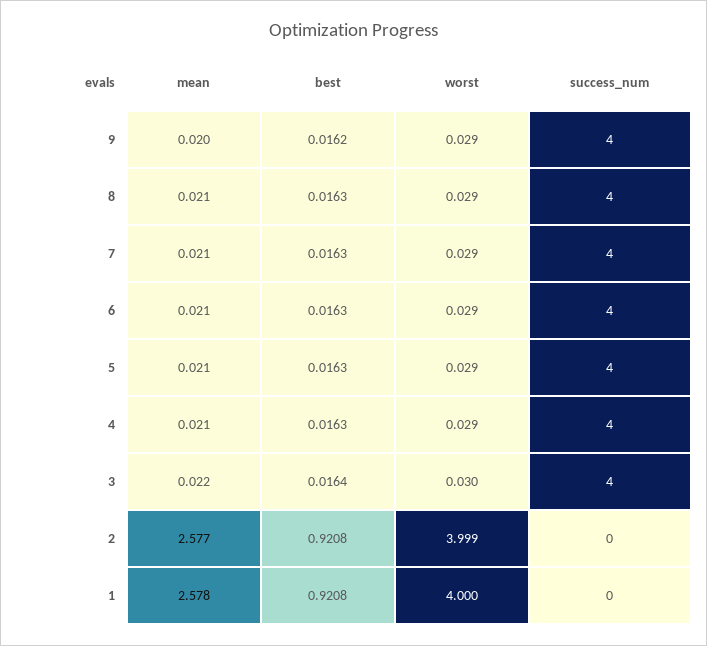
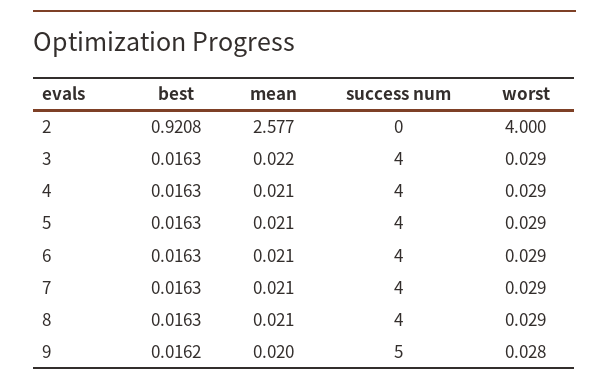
  {
    "mean": {
      "9": 0.02,
      "8": 0.021,
      "7": 0.021,
      "6": 0.021,
      "5": 0.021,
      "4": 0.021,
      "3": 0.022,
-     "2": 2.577,
+     "2": 2.577
-     "1": 2.578
    },
    "best": {
      "9": 0.0162,
      "8": 0.0163,
      "7": 0.0163,
      "6": 0.0163,
      "5": 0.0163,
      "4": 0.0163,
-     "3": 0.0164,
+     "3": 0.0163,
-     "2": 0.9208,
+     "2": 0.9208
-     "1": 0.9208
    },
    "worst": {
-     "9": 0.029,
+     "9": 0.028,
      "8": 0.029,
      "7": 0.029,
      "6": 0.029,
      "5": 0.029,
      "4": 0.029,
-     "3": 0.03,
+     "3": 0.029,
-     "2": 3.999,
+     "2": 4
-     "1": 4
    },
    "success_num": {
-     "9": 4,
+     "9": 5,
      "8": 4,
      "7": 4,
      "6": 4,
      "5": 4,
      "4": 4,
      "3": 4,
-     "2": 0,
+     "2": 0
-     "1": 0
    }
  }

